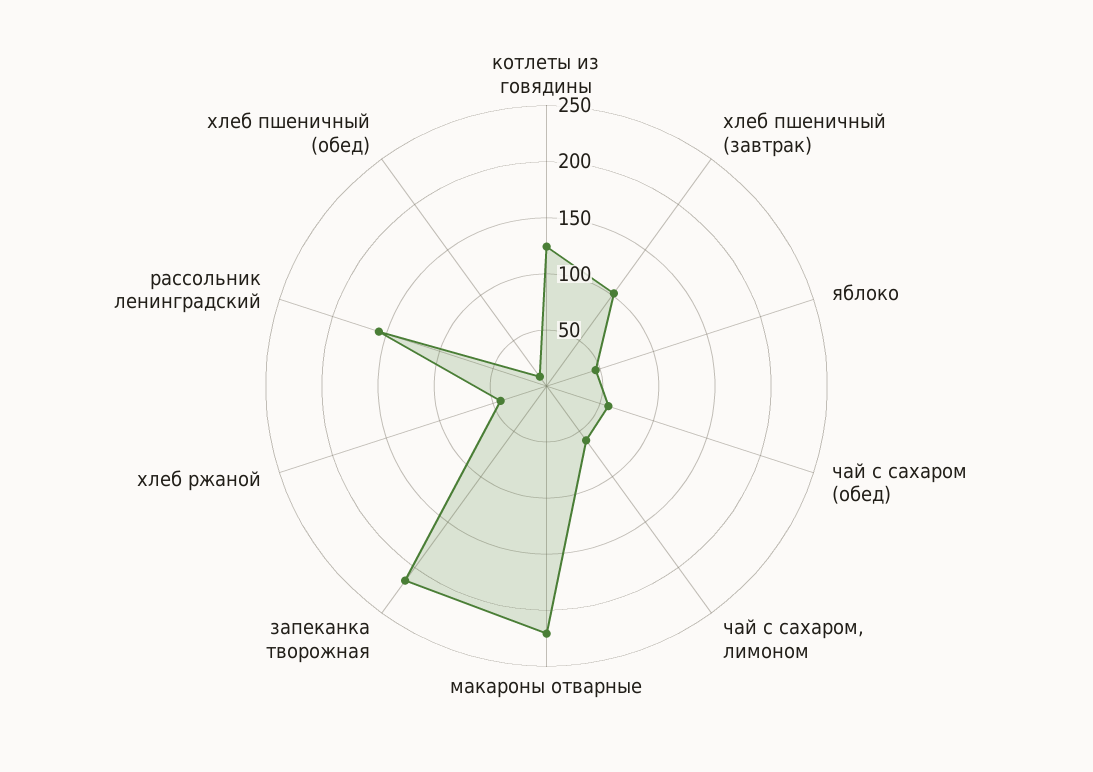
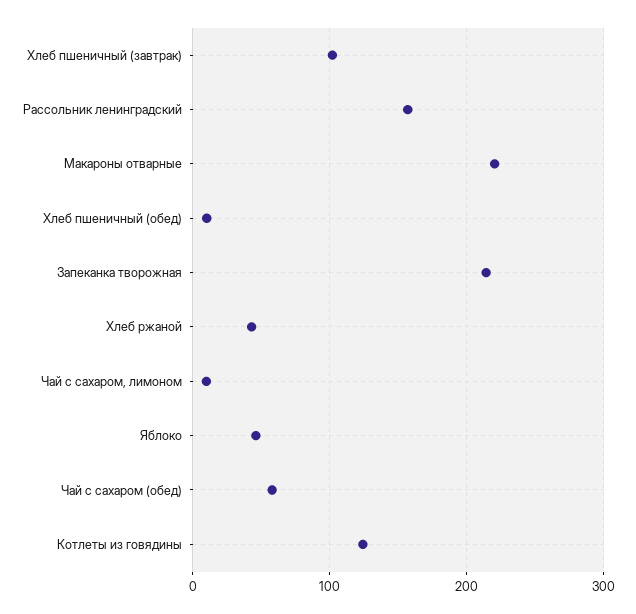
  {
    "котлеты из говядины": 120,
    "хлеб пшеничный (завтрак)": 100,
    "яблоко": 50,
    "чай с сахаром (обед)": 60,
-   "чай с сахаром, лимоном": 60,
+   "чай с сахаром, лимоном": 10,
    "макароны отварные": 220,
    "запеканка творожная": 210,
    "хлеб ржаной": 40,
    "рассольник ленинградский": 160,
    "хлеб пшеничный (обед)": 10
  }

